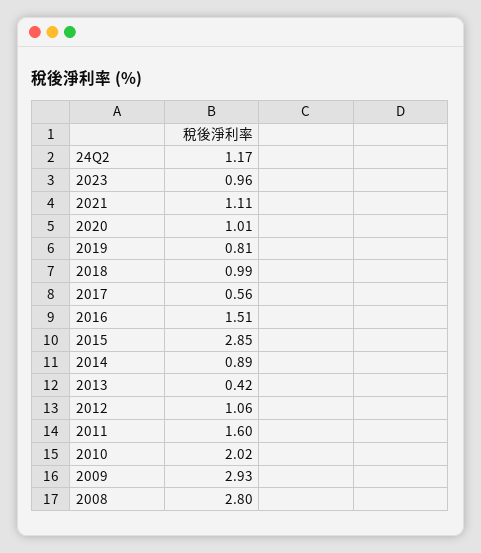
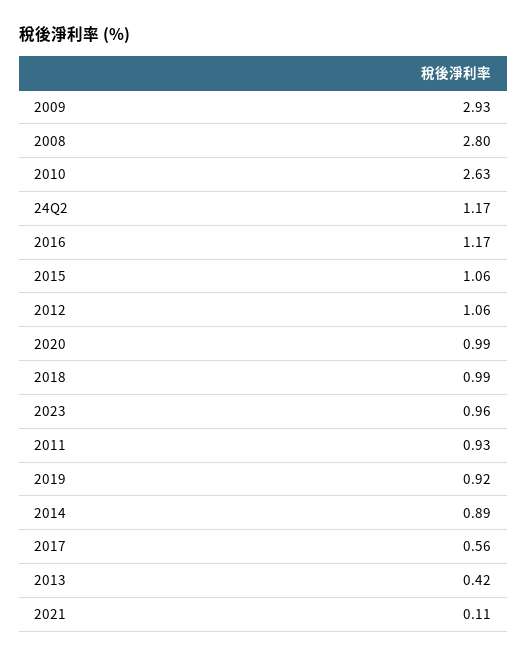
  {
    "24Q2": 1.17,
    "2023": 0.96,
-   "2021": 1.11,
+   "2021": 0.11,
-   "2020": 1.01,
+   "2020": 0.99,
-   "2019": 0.81,
+   "2019": 0.92,
    "2018": 0.99,
    "2017": 0.56,
-   "2016": 1.51,
+   "2016": 1.17,
-   "2015": 2.85,
+   "2015": 1.06,
    "2014": 0.89,
    "2013": 0.42,
    "2012": 1.06,
-   "2011": 1.6,
+   "2011": 0.93,
-   "2010": 2.02,
+   "2010": 2.63,
    "2009": 2.93,
    "2008": 2.8
  }

